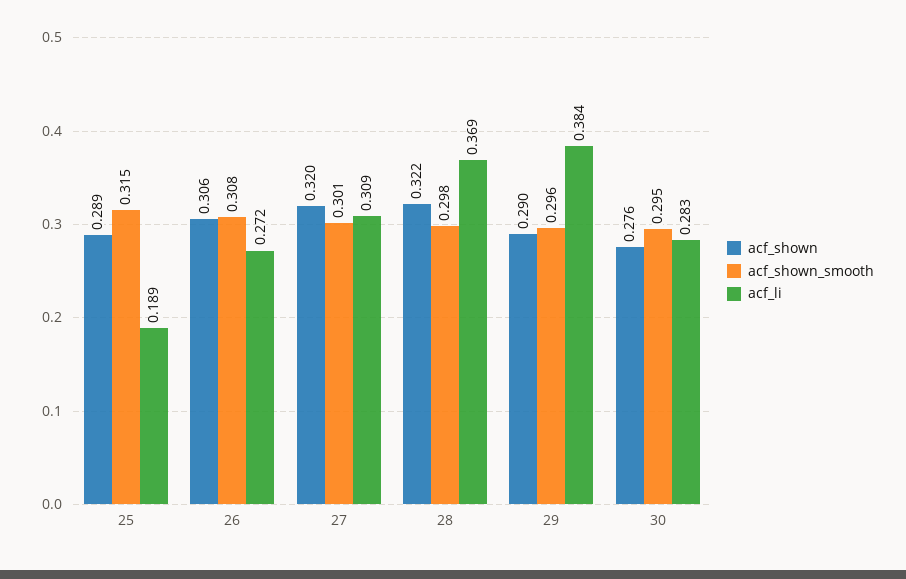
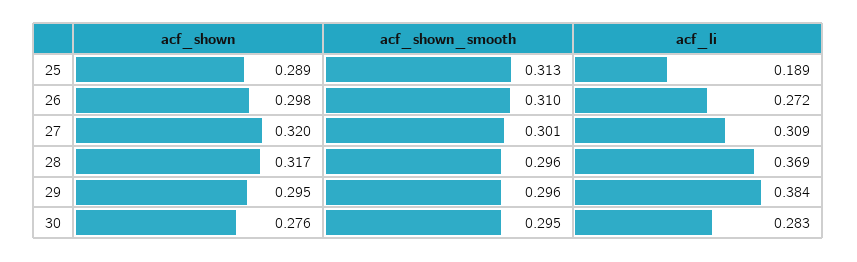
  {
    "acf_shown": {
      "25": 0.289,
-     "26": 0.306,
+     "26": 0.298,
      "27": 0.32,
-     "28": 0.322,
+     "28": 0.317,
-     "29": 0.29,
+     "29": 0.295,
      "30": 0.276
    },
    "acf_shown_smooth": {
-     "25": 0.315,
+     "25": 0.313,
-     "26": 0.308,
+     "26": 0.31,
      "27": 0.301,
-     "28": 0.298,
+     "28": 0.296,
      "29": 0.296,
      "30": 0.295
    },
    "acf_li": {
      "25": 0.189,
      "26": 0.272,
      "27": 0.309,
      "28": 0.369,
      "29": 0.384,
      "30": 0.283
    }
  }

